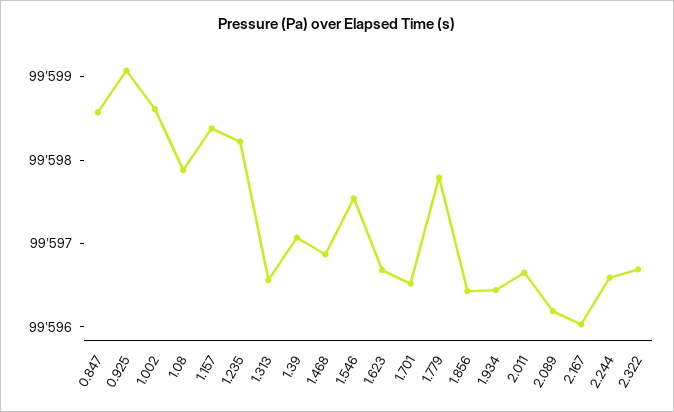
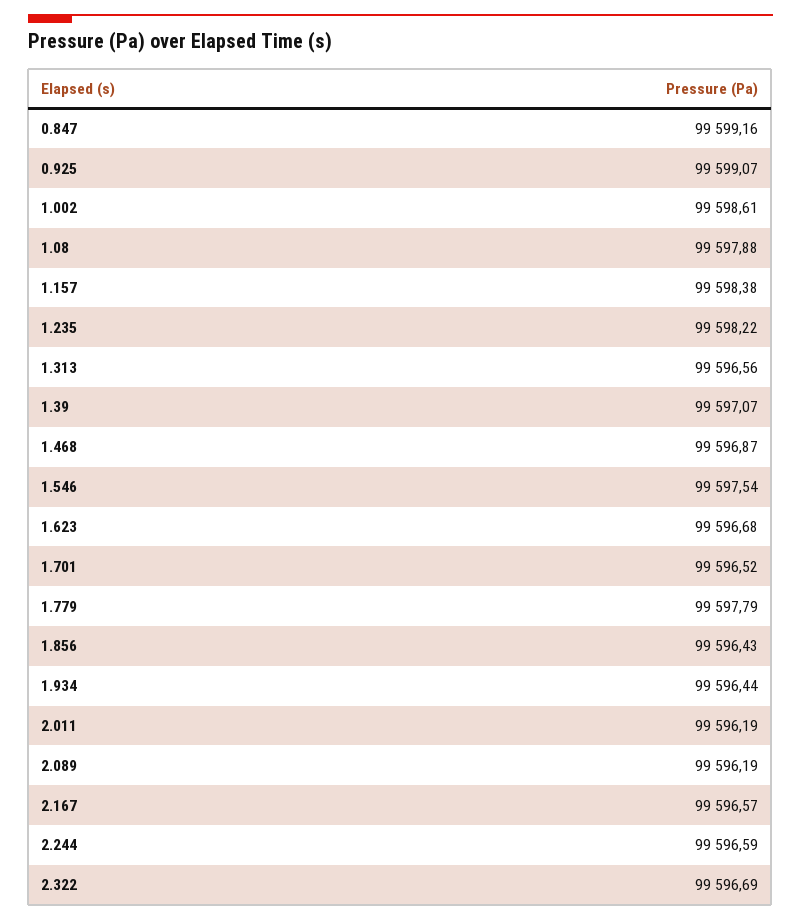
  {
-   "0.847": 99598.6,
+   "0.847": 99599.16,
    "0.925": 99599.07,
    "1.002": 99598.61,
    "1.08": 99597.88,
    "1.157": 99598.38,
    "1.235": 99598.22,
    "1.313": 99596.56,
    "1.39": 99597.07,
    "1.468": 99596.87,
    "1.546": 99597.54,
    "1.623": 99596.68,
    "1.701": 99596.52,
    "1.779": 99597.79,
    "1.856": 99596.43,
    "1.934": 99596.44,
-   "2.011": 99596.6,
+   "2.011": 99596.19,
    "2.089": 99596.19,
-   "2.167": 99596,
+   "2.167": 99596.57,
    "2.244": 99596.59,
    "2.322": 99596.69
  }

